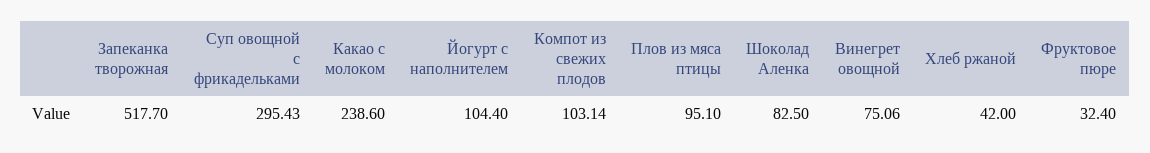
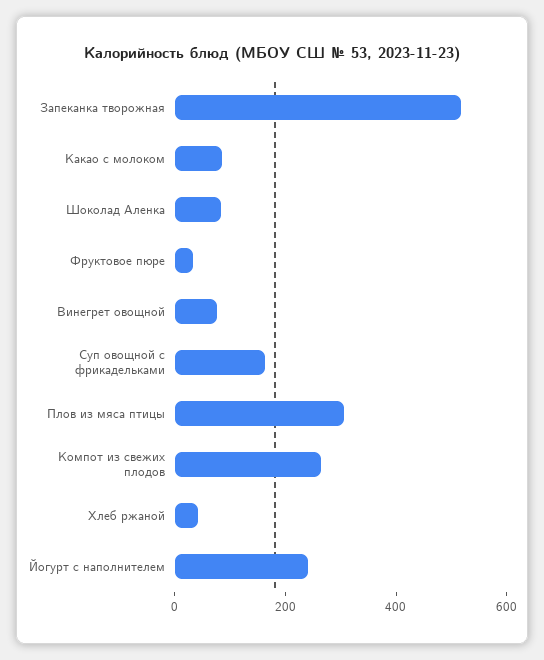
  {
    "Запеканка творожная": 517.7,
-   "Суп овощной с фрикадельками": 295.43,
+   "Суп овощной с фрикадельками": 150,
-   "Какао с молоком": 238.6,
+   "Какао с молоком": 100,
-   "Йогурт с наполнителем": 104.4,
+   "Йогурт с наполнителем": 250,
-   "Компот из свежих плодов": 103.14,
+   "Компот из свежих плодов": 250,
-   "Плов из мяса птицы": 95.1,
+   "Плов из мяса птицы": 300,
    "Шоколад Аленка": 82.5,
    "Винегрет овощной": 75.06,
    "Хлеб ржаной": 42,
    "Фруктовое пюре": 32.4
  }

